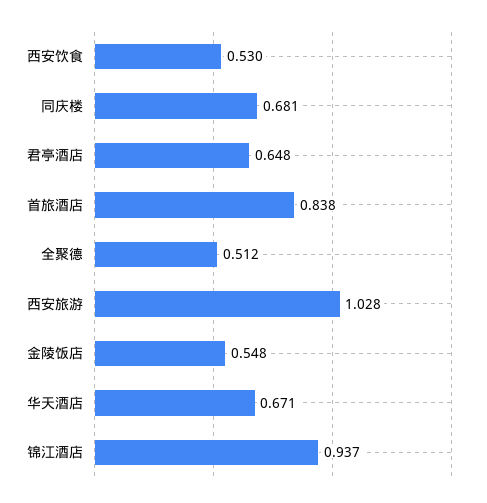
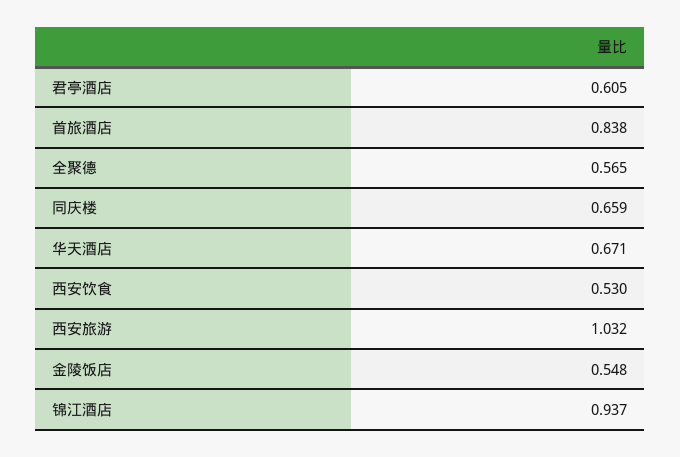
  {
    "西安饮食": 0.53,
-   "同庆楼": 0.681,
+   "同庆楼": 0.659,
-   "君亭酒店": 0.648,
+   "君亭酒店": 0.605,
    "首旅酒店": 0.838,
-   "全聚德": 0.512,
+   "全聚德": 0.565,
-   "西安旅游": 1.028,
+   "西安旅游": 1.032,
    "金陵饭店": 0.548,
    "华天酒店": 0.671,
    "锦江酒店": 0.937
  }

